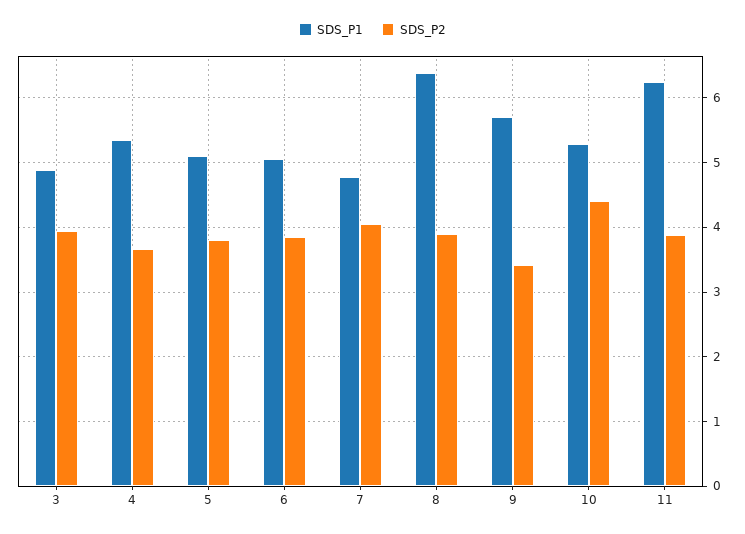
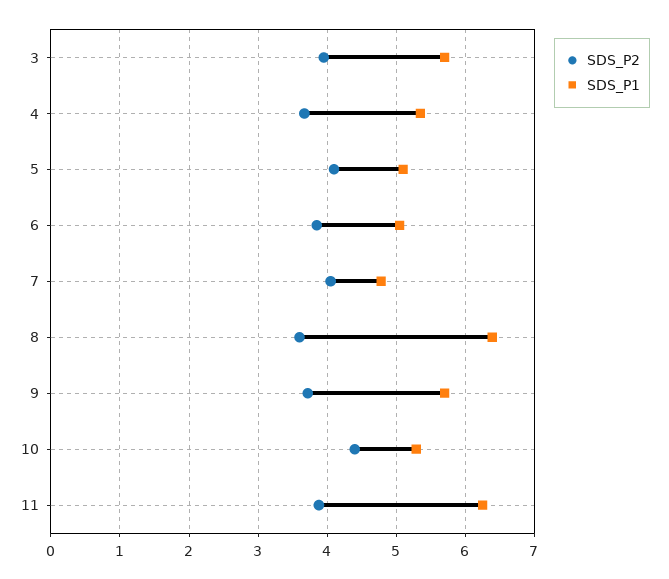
  {
    "SDS_P1": {
-     "3": 4.9,
+     "3": 5.7,
      "4": 5.4,
      "5": 5.1,
      "6": 5.1,
      "7": 4.8,
      "8": 6.4,
      "9": 5.7,
      "10": 5.3,
      "11": 6.3
    },
    "SDS_P2": {
      "3": 4,
      "4": 3.7,
-     "5": 3.8,
+     "5": 4.1,
      "6": 3.9,
      "7": 4.1,
-     "8": 3.9,
+     "8": 3.6,
-     "9": 3.4,
+     "9": 3.7,
      "10": 4.4,
      "11": 3.9
    }
  }

